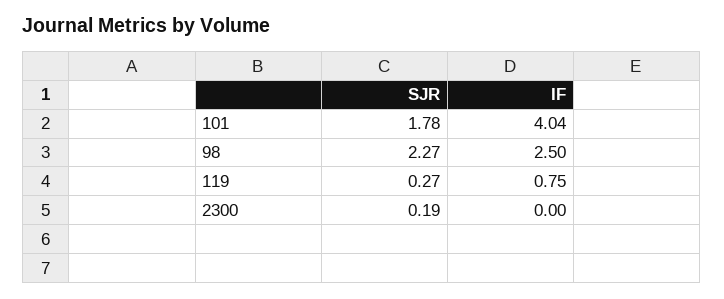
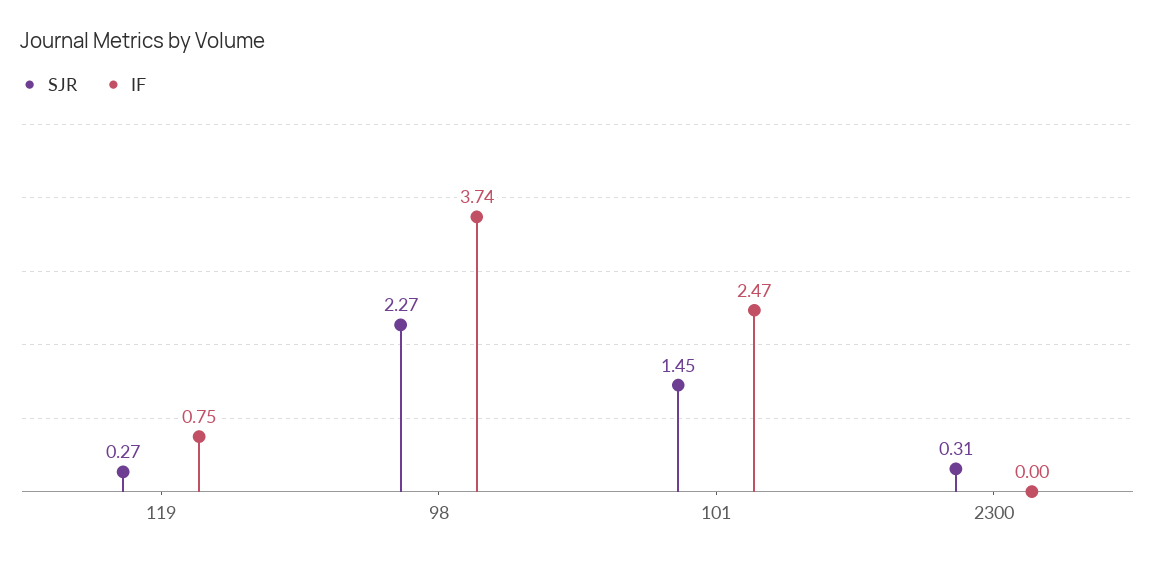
  {
    "SJR": {
-     "101": 1.78,
+     "101": 1.45,
      "98": 2.27,
      "119": 0.27,
-     "2300": 0.19
+     "2300": 0.31
    },
    "IF": {
-     "101": 4.04,
+     "101": 2.47,
-     "98": 2.5,
+     "98": 3.74,
      "119": 0.75,
      "2300": 0
    }
  }

